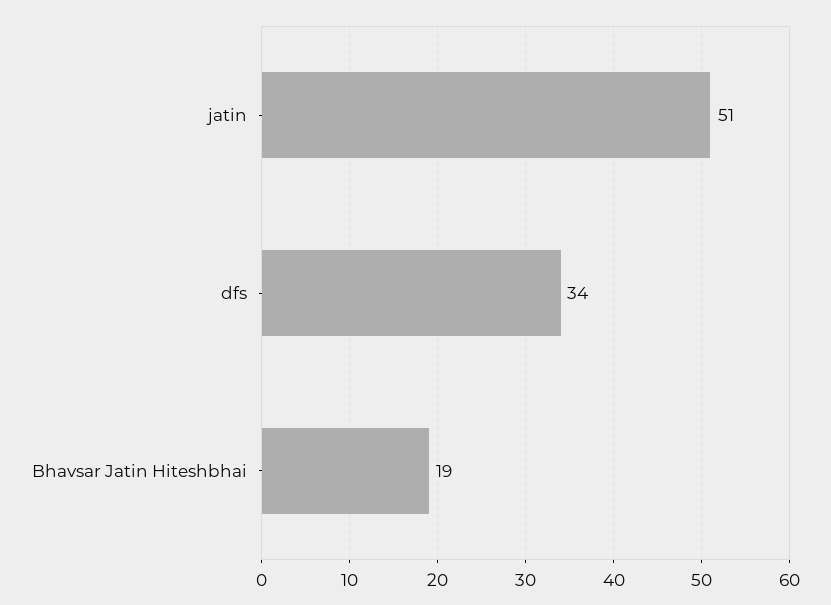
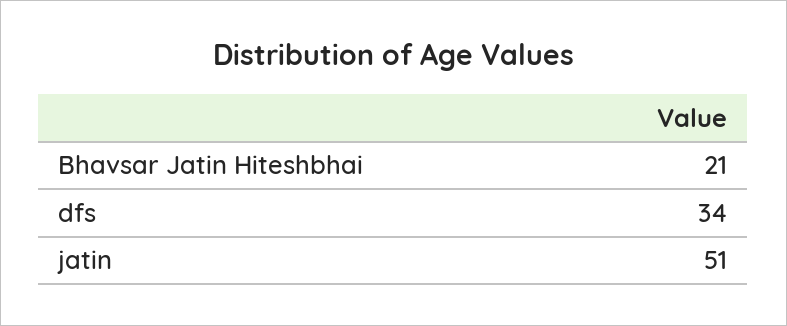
  {
    "jatin": 51,
    "dfs": 34,
-   "Bhavsar Jatin Hiteshbhai": 19
+   "Bhavsar Jatin Hiteshbhai": 21
  }

